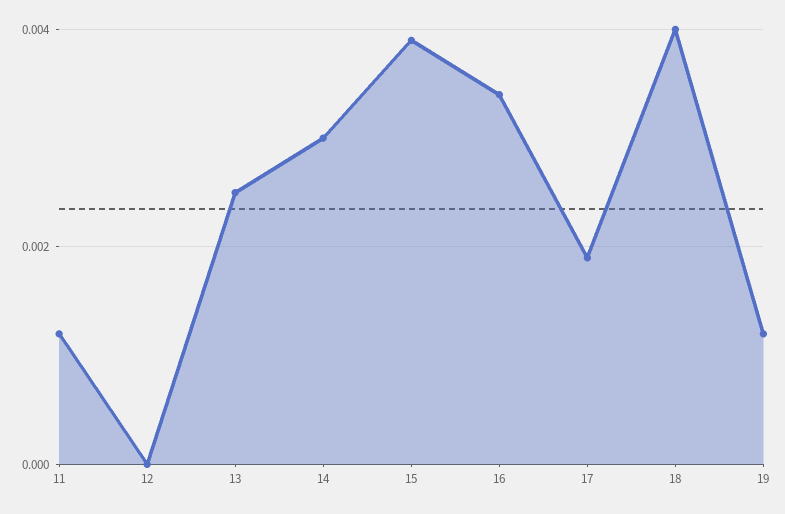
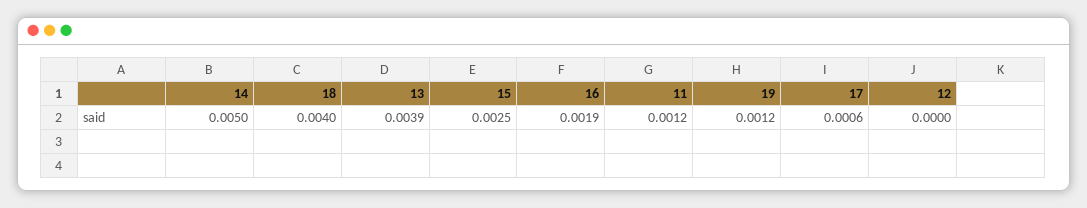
  {
    "11": 0.0012,
    "12": 0,
-   "13": 0.0025,
+   "13": 0.0039,
-   "14": 0.003,
+   "14": 0.005,
-   "15": 0.004,
+   "15": 0.0025,
-   "16": 0.0035,
+   "16": 0.0019,
-   "17": 0.002,
+   "17": 0.0006,
    "18": 0.004,
    "19": 0.0012
  }

